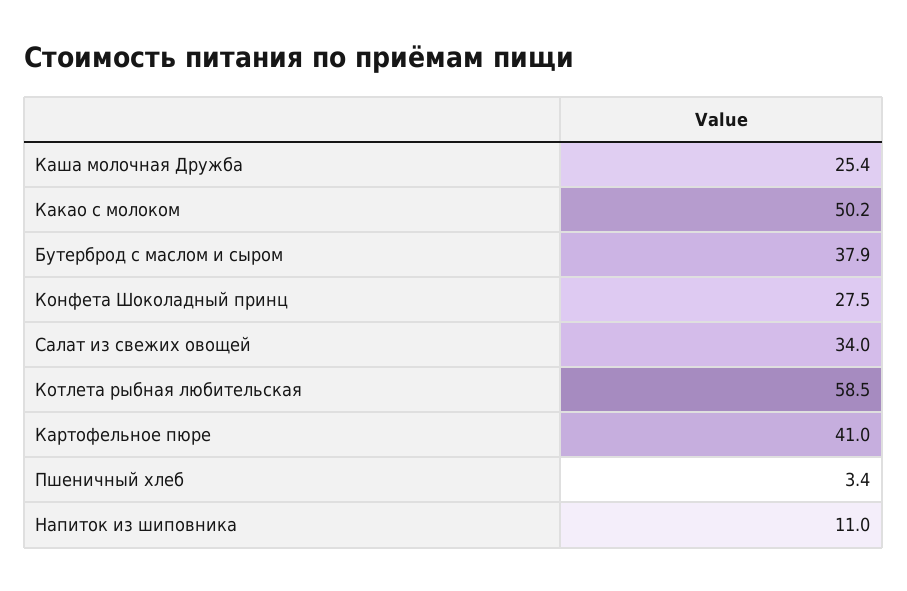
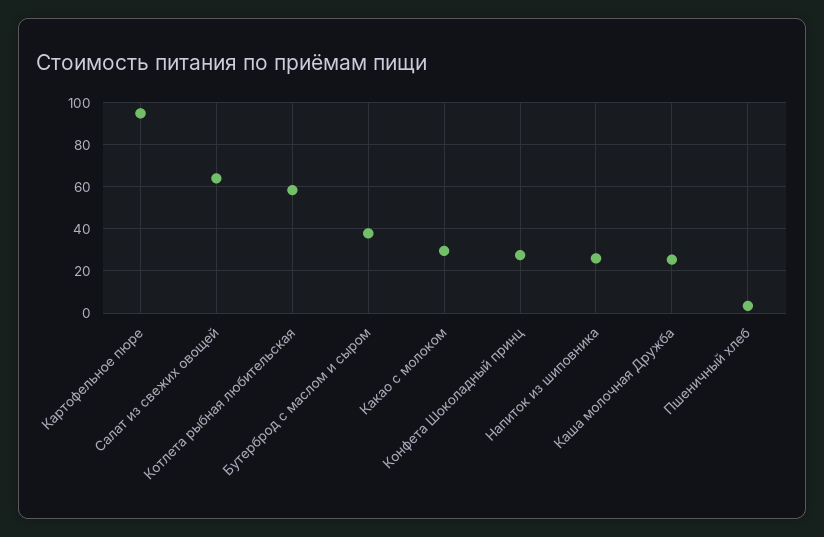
  {
    "Каша молочная Дружба": 25.4,
-   "Какао с молоком": 50.2,
+   "Какао с молоком": 30,
    "Бутерброд с маслом и сыром": 37.9,
    "Конфета Шоколадный принц": 27.5,
-   "Салат из свежих овощей": 34,
+   "Салат из свежих овощей": 65,
    "Котлета рыбная любительская": 58.5,
-   "Картофельное пюре": 41,
+   "Картофельное пюре": 95,
    "Пшеничный хлеб": 3.4,
-   "Напиток из шиповника": 11
+   "Напиток из шиповника": 25
  }

